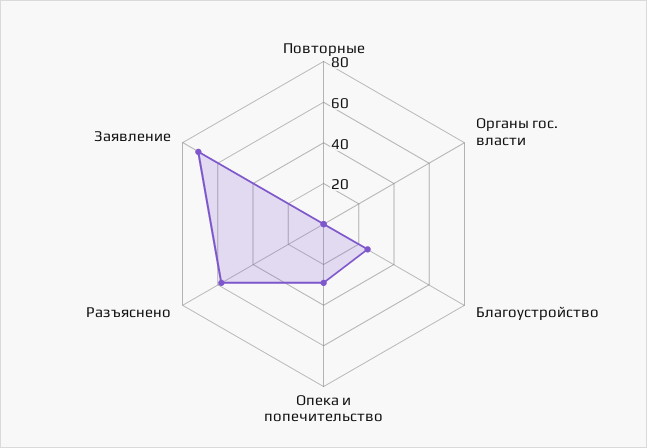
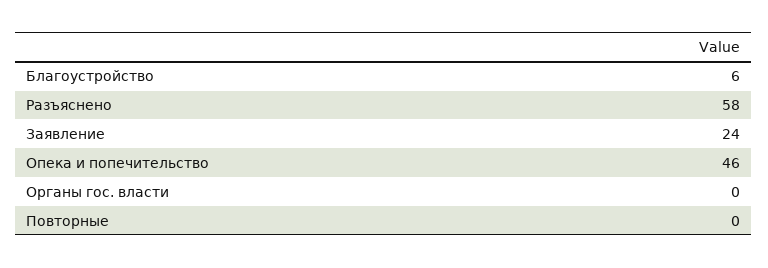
  {
    "Повторные": 0,
    "Органы гос. власти": 0,
-   "Благоустройство": 25,
+   "Благоустройство": 6,
-   "Опека и попечительство": 30,
+   "Опека и попечительство": 46,
    "Разъяснено": 58,
-   "Заявление": 70
+   "Заявление": 24
  }

